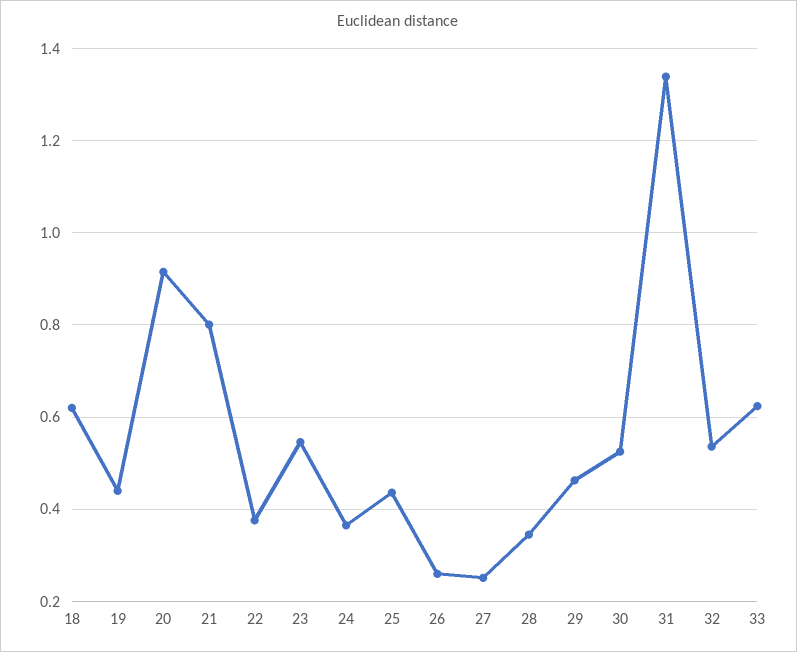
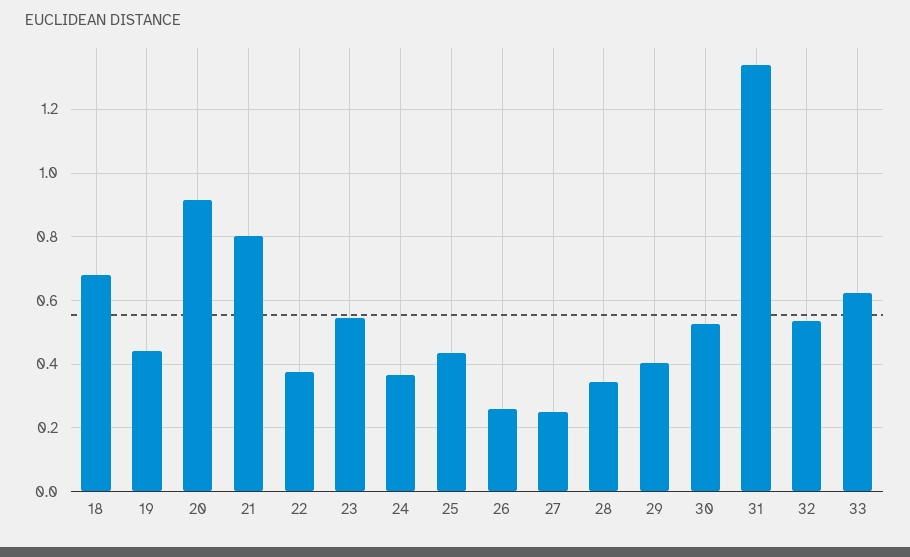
  {
-   "18": 0.62,
+   "18": 0.68,
    "19": 0.44,
    "20": 0.92,
    "21": 0.8,
    "22": 0.38,
    "23": 0.54,
    "24": 0.36,
    "25": 0.44,
    "26": 0.26,
    "27": 0.26,
    "28": 0.34,
-   "29": 0.46,
+   "29": 0.4,
    "30": 0.52,
    "31": 1.34,
    "32": 0.54,
    "33": 0.62
  }

